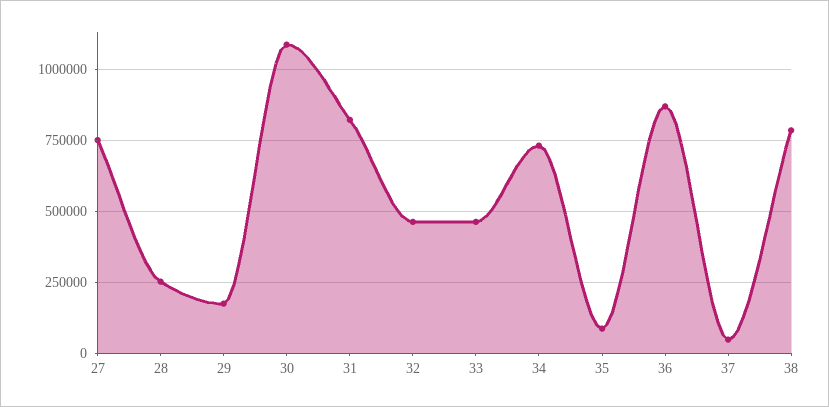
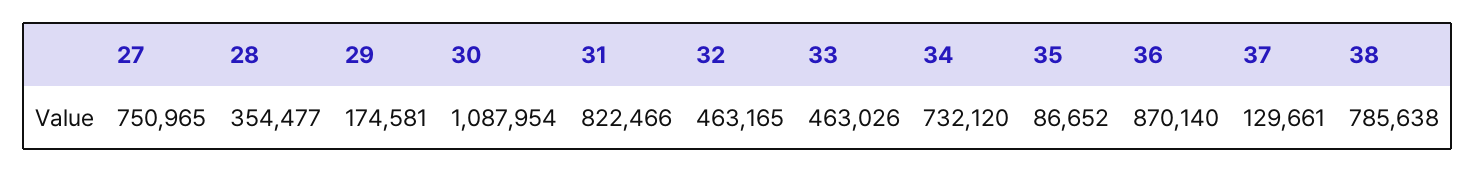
  {
    "27": 750965,
-   "28": 250000,
+   "28": 354477,
    "29": 174581,
    "30": 1087954,
    "31": 822466,
    "32": 463165,
    "33": 463026,
    "34": 732120,
    "35": 86652,
    "36": 870140,
-   "37": 50000,
+   "37": 129661,
    "38": 785638
  }

